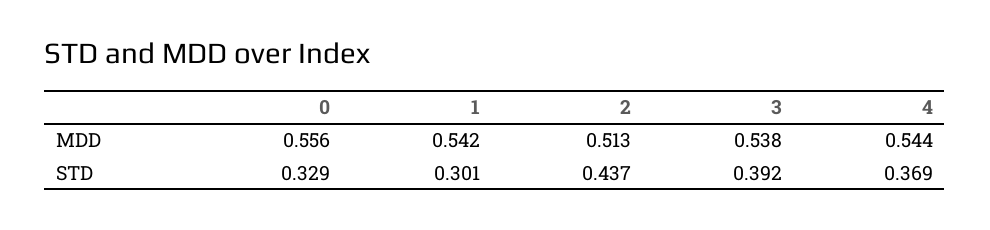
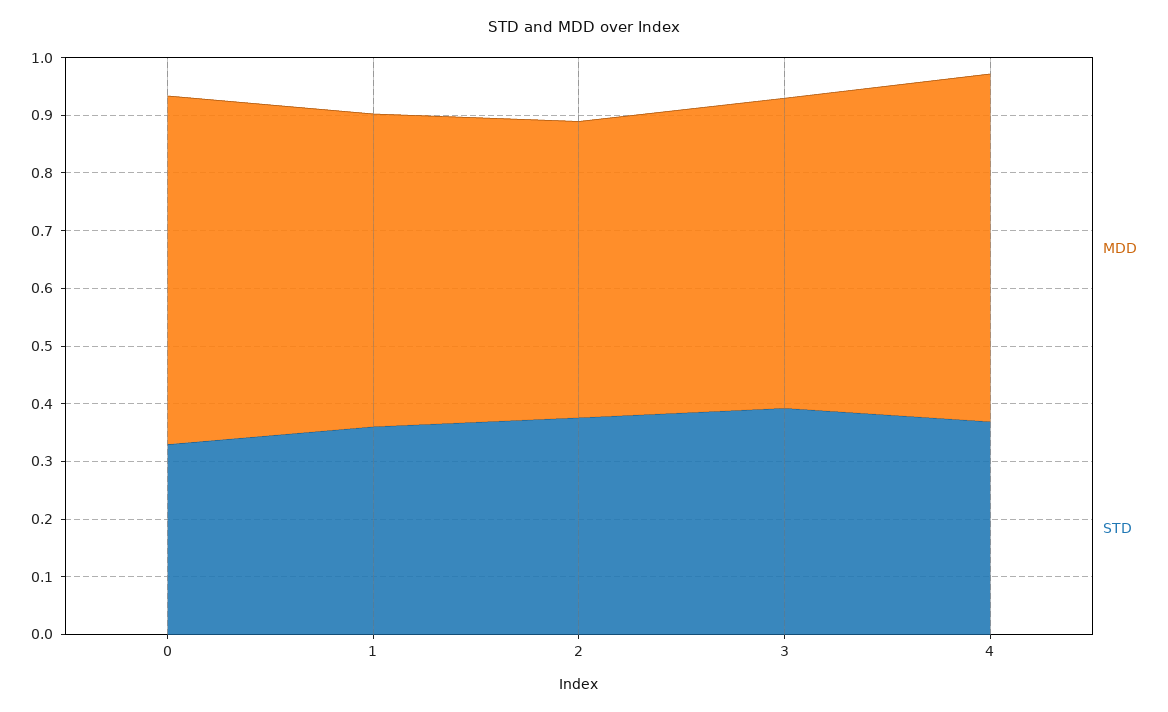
  {
    "MDD": {
-     "0": 0.556,
+     "0": 0.6,
      "1": 0.542,
      "2": 0.513,
      "3": 0.538,
-     "4": 0.544
+     "4": 0.6
    },
    "STD": {
      "0": 0.329,
-     "1": 0.301,
+     "1": 0.36,
-     "2": 0.437,
+     "2": 0.38,
      "3": 0.392,
      "4": 0.369
    }
  }

